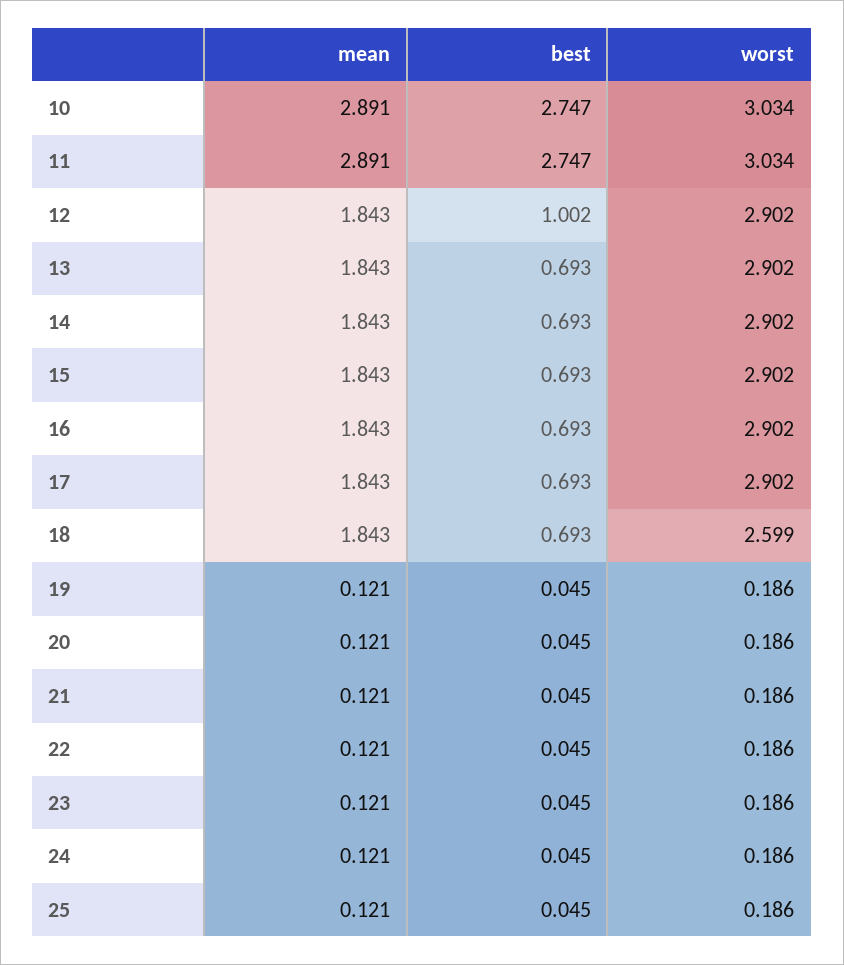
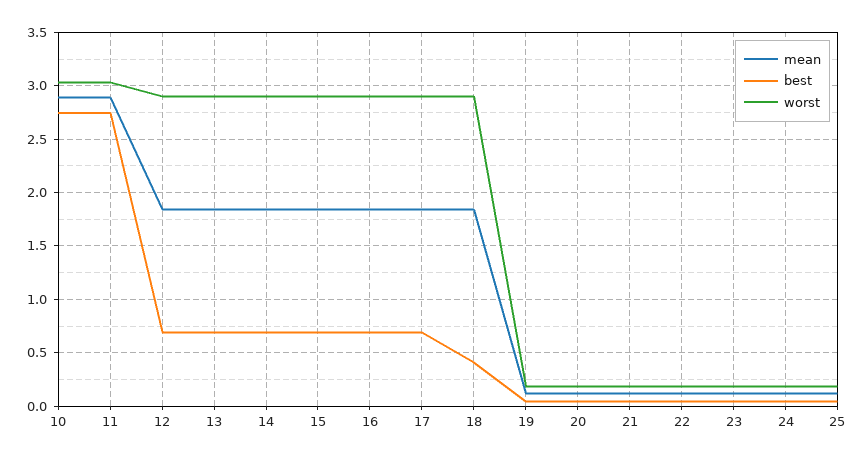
  {
    "mean": {
      "10": 2.891,
      "11": 2.891,
      "12": 1.843,
      "13": 1.843,
      "14": 1.843,
      "15": 1.843,
      "16": 1.843,
      "17": 1.843,
      "18": 1.843,
      "19": 0.121,
      "20": 0.121,
      "21": 0.121,
      "22": 0.121,
      "23": 0.121,
      "24": 0.121,
      "25": 0.121
    },
    "best": {
      "10": 2.747,
      "11": 2.747,
-     "12": 1.002,
+     "12": 0.7,
      "13": 0.693,
      "14": 0.693,
      "15": 0.693,
      "16": 0.693,
      "17": 0.693,
-     "18": 0.693,
+     "18": 0.4,
      "19": 0.045,
      "20": 0.045,
      "21": 0.045,
      "22": 0.045,
      "23": 0.045,
      "24": 0.045,
      "25": 0.045
    },
    "worst": {
      "10": 3.034,
      "11": 3.034,
      "12": 2.902,
      "13": 2.902,
      "14": 2.902,
      "15": 2.902,
      "16": 2.902,
      "17": 2.902,
-     "18": 2.599,
+     "18": 2.9,
      "19": 0.186,
      "20": 0.186,
      "21": 0.186,
      "22": 0.186,
      "23": 0.186,
      "24": 0.186,
      "25": 0.186
    }
  }

